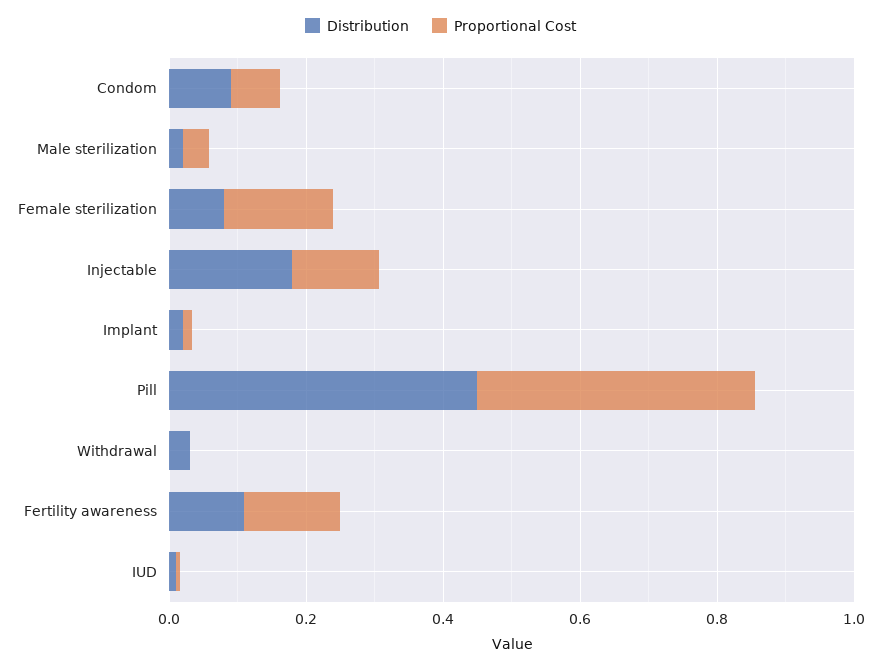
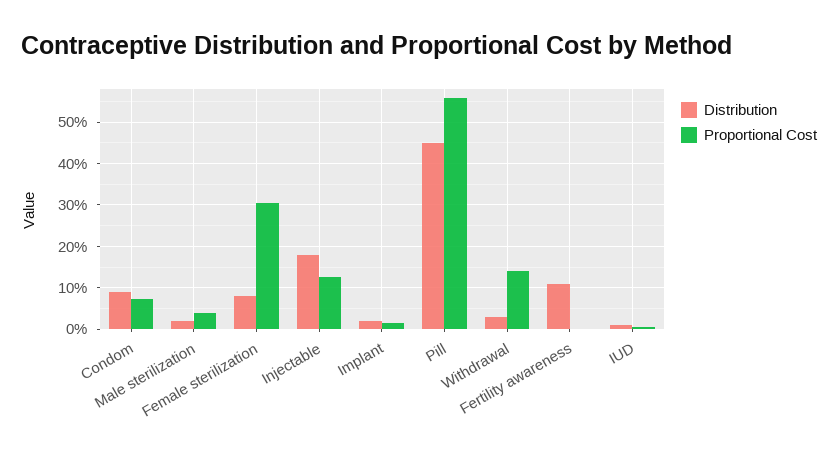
  {
    "Distribution": {
      "Condom": 0.1,
      "Male sterilization": 0.02,
      "Female sterilization": 0.08,
      "Injectable": 0.18,
      "Implant": 0.02,
      "Pill": 0.46,
      "Withdrawal": 0.04,
      "Fertility awareness": 0.12,
      "IUD": 0.02
    },
    "Proportional Cost": {
      "Condom": 0.08,
      "Male sterilization": 0.04,
-     "Female sterilization": 0.15,
+     "Female sterilization": 0.3,
      "Injectable": 0.12,
      "Implant": 0.02,
-     "Pill": 0.4,
+     "Pill": 0.56,
-     "Withdrawal": 0,
+     "Withdrawal": 0.14,
-     "Fertility awareness": 0.15,
+     "Fertility awareness": 0,
      "IUD": 0
    }
  }

